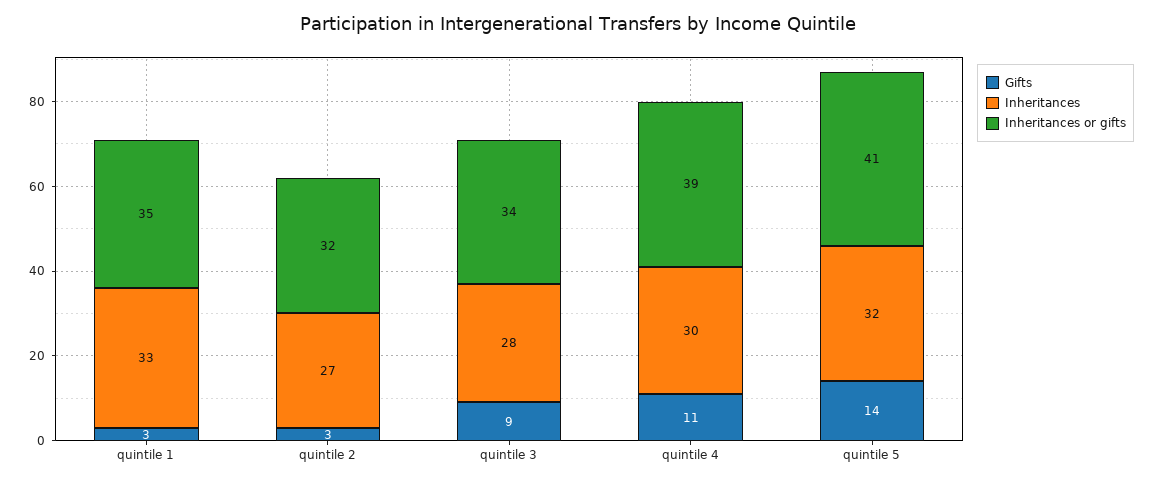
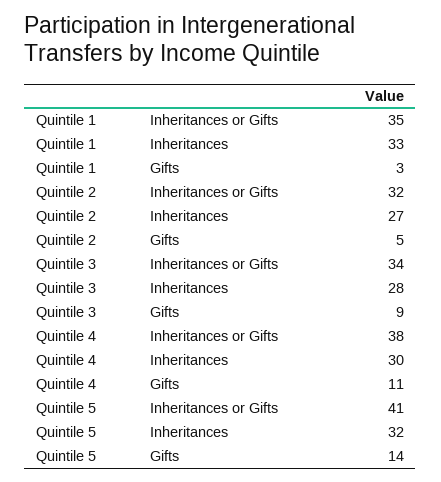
  {
    "Gifts": {
      "quintile 1": 3,
-     "quintile 2": 3,
+     "quintile 2": 5,
      "quintile 3": 9,
      "quintile 4": 11,
      "quintile 5": 14
    },
    "Inheritances": {
      "quintile 1": 33,
      "quintile 2": 27,
      "quintile 3": 28,
      "quintile 4": 30,
      "quintile 5": 32
    },
    "Inheritances or gifts": {
      "quintile 1": 35,
      "quintile 2": 32,
      "quintile 3": 34,
-     "quintile 4": 39,
+     "quintile 4": 38,
      "quintile 5": 41
    }
  }

